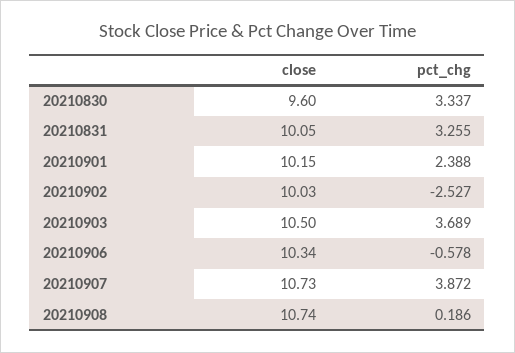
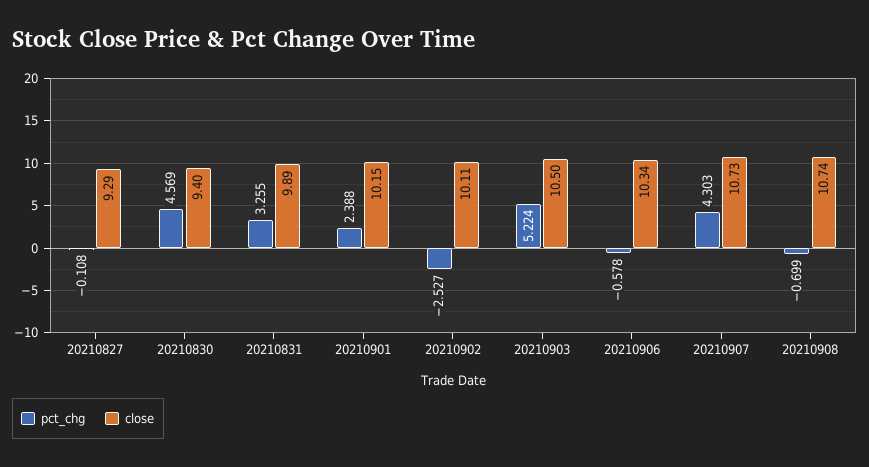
  {
    "close": {
-     "20210830": 9.6,
+     "20210830": 9.4,
-     "20210831": 10.05,
+     "20210831": 9.89,
      "20210901": 10.15,
-     "20210902": 10.03,
+     "20210902": 10.11,
      "20210903": 10.5,
      "20210906": 10.34,
      "20210907": 10.73,
-     "20210908": 10.74
+     "20210908": 10.74,
+     "20210827": 9.29
    },
    "pct_chg": {
-     "20210830": 3.337,
+     "20210830": 4.569,
      "20210831": 3.255,
      "20210901": 2.388,
      "20210902": -2.527,
-     "20210903": 3.689,
+     "20210903": 5.224,
      "20210906": -0.578,
-     "20210907": 3.872,
+     "20210907": 4.303,
-     "20210908": 0.186
+     "20210908": -0.699,
+     "20210827": -0.108
    }
  }

